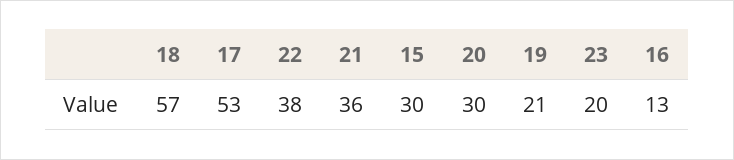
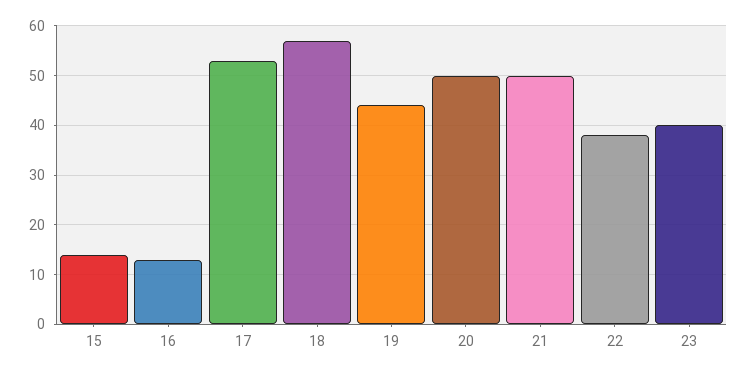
  {
    "18": 57,
    "17": 53,
    "22": 38,
-   "21": 36,
+   "21": 50,
-   "15": 30,
+   "15": 15,
-   "20": 30,
+   "20": 50,
-   "19": 21,
+   "19": 45,
-   "23": 20,
+   "23": 40,
    "16": 13
  }

